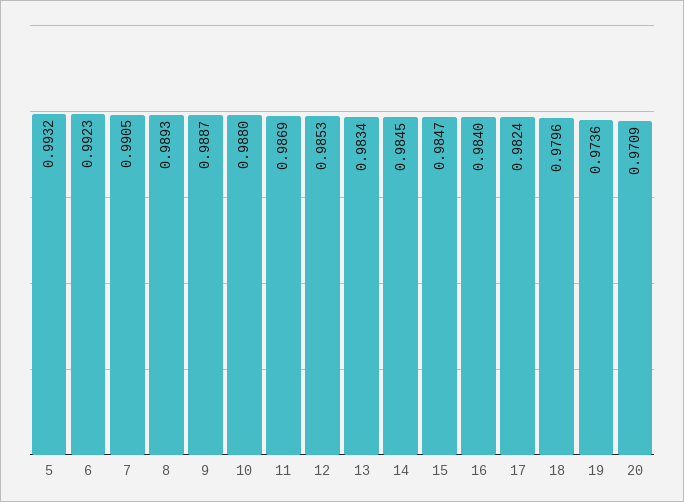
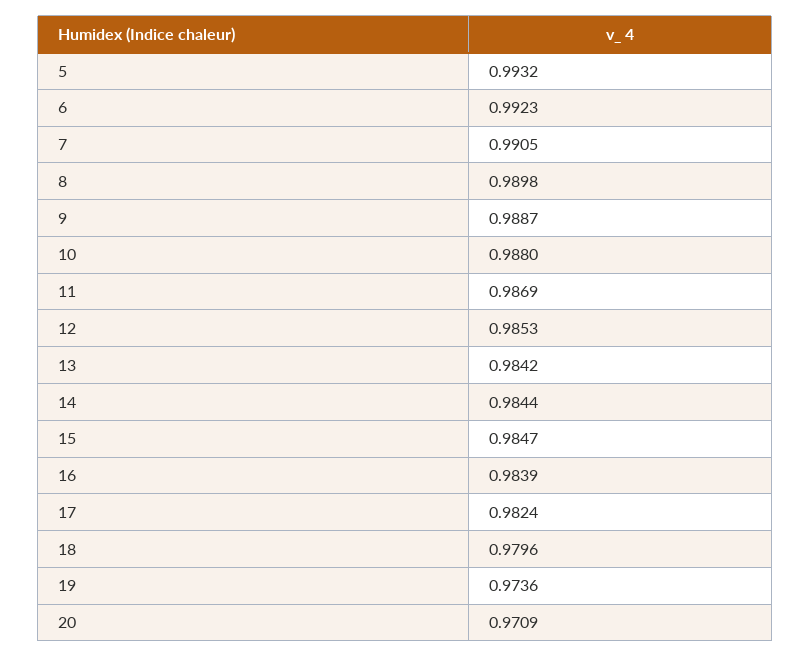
  {
    "5": 0.9932,
    "6": 0.9923,
    "7": 0.9905,
-   "8": 0.9893,
+   "8": 0.9898,
    "9": 0.9887,
    "10": 0.988,
    "11": 0.9869,
    "12": 0.9853,
-   "13": 0.9834,
+   "13": 0.9842,
-   "14": 0.9845,
+   "14": 0.9844,
    "15": 0.9847,
-   "16": 0.984,
+   "16": 0.9839,
    "17": 0.9824,
    "18": 0.9796,
    "19": 0.9736,
    "20": 0.9709
  }

